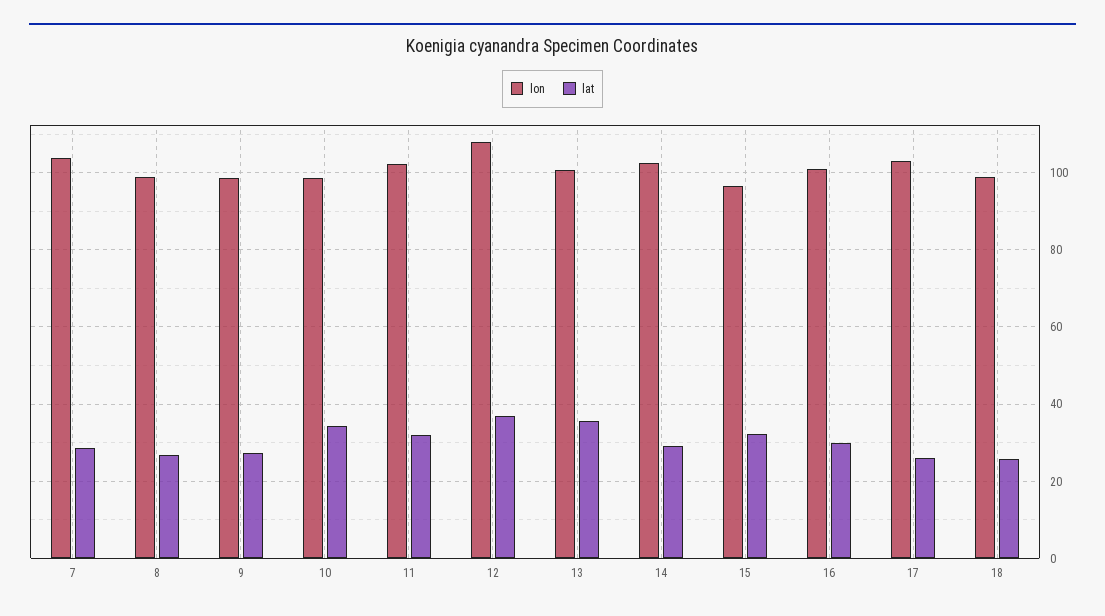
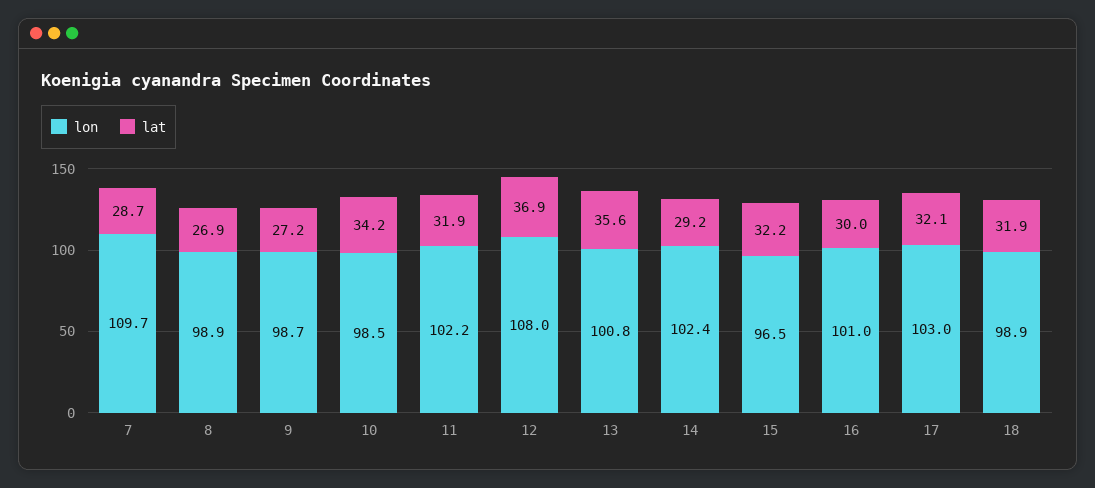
  {
    "lon": {
-     "7": 104,
+     "7": 109.7,
      "8": 98.9,
      "9": 98.7,
      "10": 98.5,
      "11": 102.2,
      "12": 108,
      "13": 100.8,
      "14": 102.4,
      "15": 96.5,
      "16": 101,
      "17": 103,
      "18": 98.9
    },
    "lat": {
      "7": 28.7,
      "8": 26.9,
      "9": 27.2,
      "10": 34.2,
      "11": 31.9,
      "12": 36.9,
      "13": 35.6,
      "14": 29.2,
      "15": 32.2,
      "16": 30,
-     "17": 26,
+     "17": 32.1,
-     "18": 26
+     "18": 31.9
    }
  }

